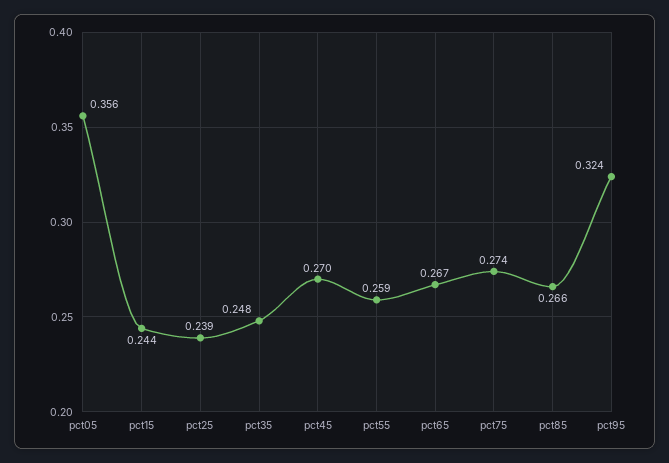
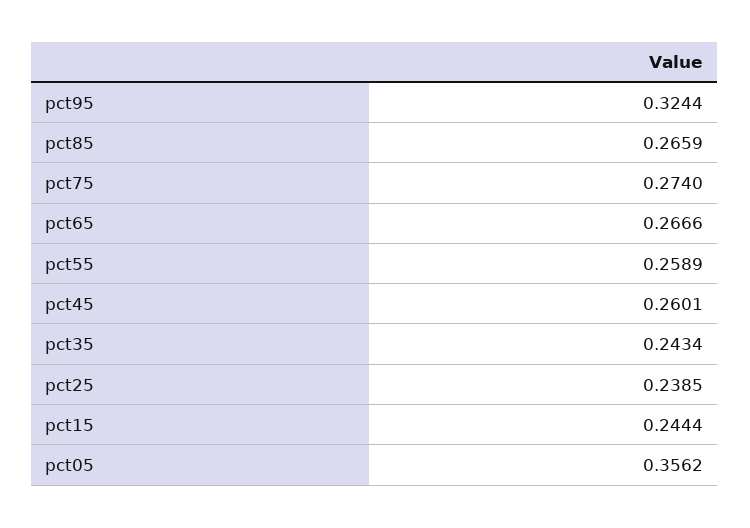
  {
    "pct05": 0.3562,
    "pct15": 0.2444,
    "pct25": 0.2385,
-   "pct35": 0.248,
+   "pct35": 0.2434,
-   "pct45": 0.27,
+   "pct45": 0.2601,
    "pct55": 0.2589,
    "pct65": 0.2666,
    "pct75": 0.274,
    "pct85": 0.2659,
    "pct95": 0.3244
  }

